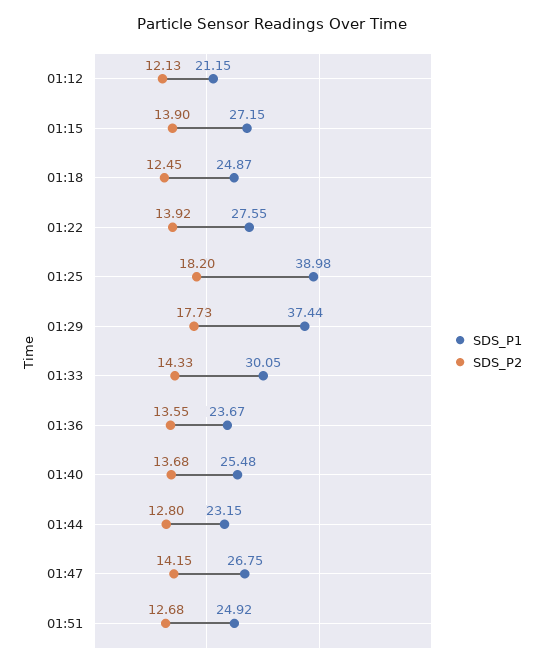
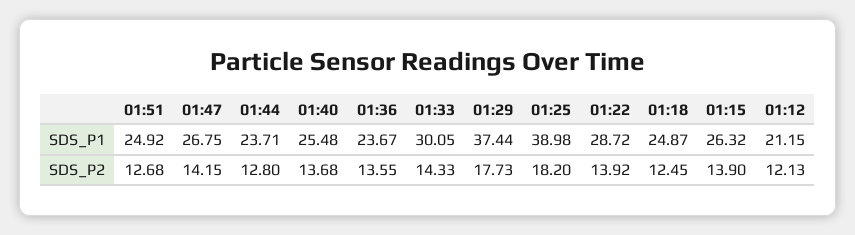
  {
    "SDS_P1": {
      "01:12": 21.15,
-     "01:15": 27.15,
+     "01:15": 26.32,
      "01:18": 24.87,
-     "01:22": 27.55,
+     "01:22": 28.72,
      "01:25": 38.98,
      "01:29": 37.44,
      "01:33": 30.05,
      "01:36": 23.67,
      "01:40": 25.48,
-     "01:44": 23.15,
+     "01:44": 23.71,
      "01:47": 26.75,
      "01:51": 24.92
    },
    "SDS_P2": {
      "01:12": 12.13,
      "01:15": 13.9,
      "01:18": 12.45,
      "01:22": 13.92,
      "01:25": 18.2,
      "01:29": 17.73,
      "01:33": 14.33,
      "01:36": 13.55,
      "01:40": 13.68,
      "01:44": 12.8,
      "01:47": 14.15,
      "01:51": 12.68
    }
  }

